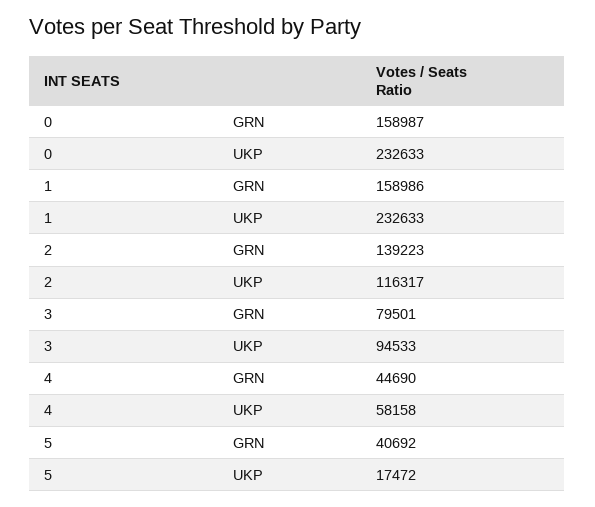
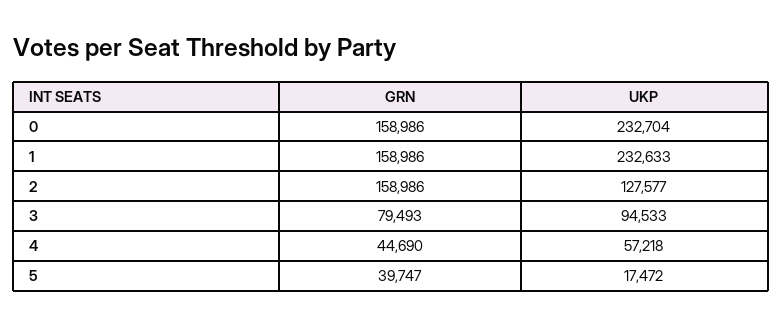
  {
    "0": {
-     "GRN": 158987,
+     "GRN": 158986,
-     "UKP": 232633
+     "UKP": 232704
    },
    "1": {
      "GRN": 158986,
      "UKP": 232633
    },
    "2": {
-     "GRN": 139223,
+     "GRN": 158986,
-     "UKP": 116317
+     "UKP": 127577
    },
    "3": {
-     "GRN": 79501,
+     "GRN": 79493,
      "UKP": 94533
    },
    "4": {
      "GRN": 44690,
-     "UKP": 58158
+     "UKP": 57218
    },
    "5": {
-     "GRN": 40692,
+     "GRN": 39747,
      "UKP": 17472
    }
  }

